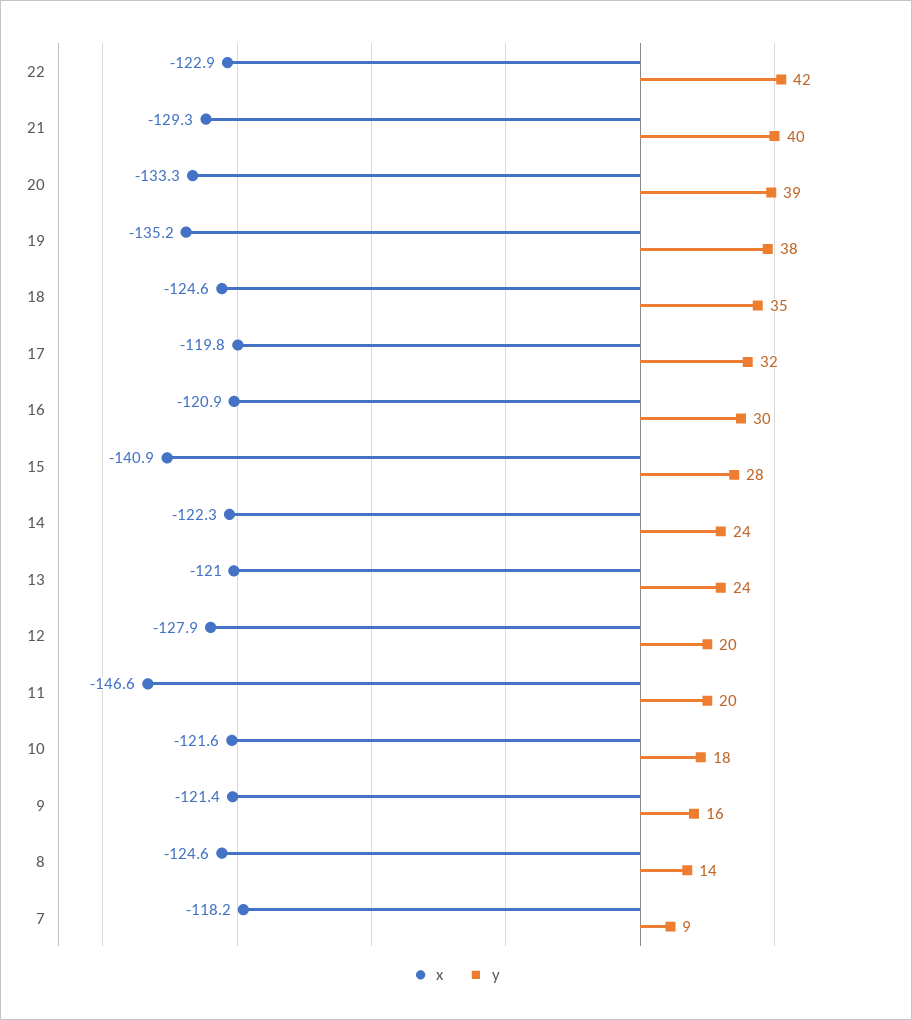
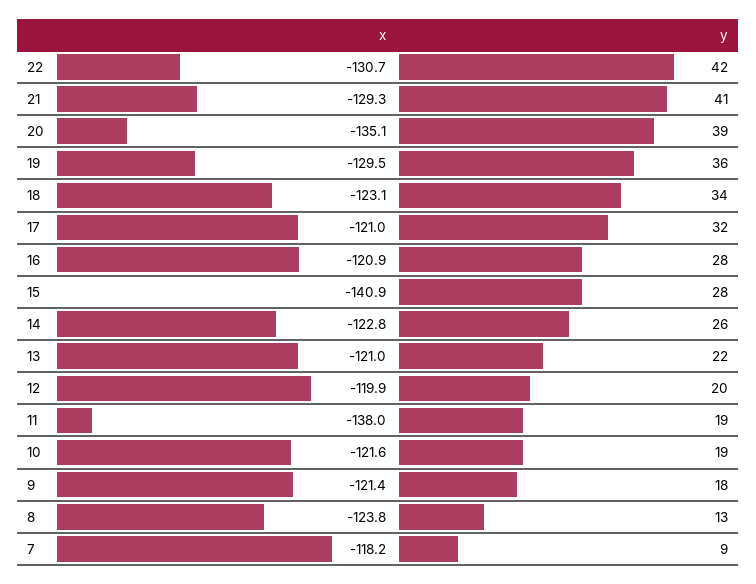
  {
    "x": {
-     "22": -122.9,
+     "22": -130.7,
      "21": -129.3,
-     "20": -133.3,
+     "20": -135.1,
-     "19": -135.2,
+     "19": -129.5,
-     "18": -124.6,
+     "18": -123.1,
-     "17": -119.8,
+     "17": -121,
      "16": -120.9,
      "15": -140.9,
-     "14": -122.3,
+     "14": -122.8,
      "13": -121,
-     "12": -127.9,
+     "12": -119.9,
-     "11": -146.6,
+     "11": -138,
      "10": -121.6,
      "9": -121.4,
-     "8": -124.6,
+     "8": -123.8,
      "7": -118.2
    },
    "y": {
      "22": 42,
-     "21": 40,
+     "21": 41,
      "20": 39,
-     "19": 38,
+     "19": 36,
-     "18": 35,
+     "18": 34,
      "17": 32,
-     "16": 30,
+     "16": 28,
      "15": 28,
-     "14": 24,
+     "14": 26,
-     "13": 24,
+     "13": 22,
      "12": 20,
-     "11": 20,
+     "11": 19,
-     "10": 18,
+     "10": 19,
-     "9": 16,
+     "9": 18,
-     "8": 14,
+     "8": 13,
      "7": 9
    }
  }

